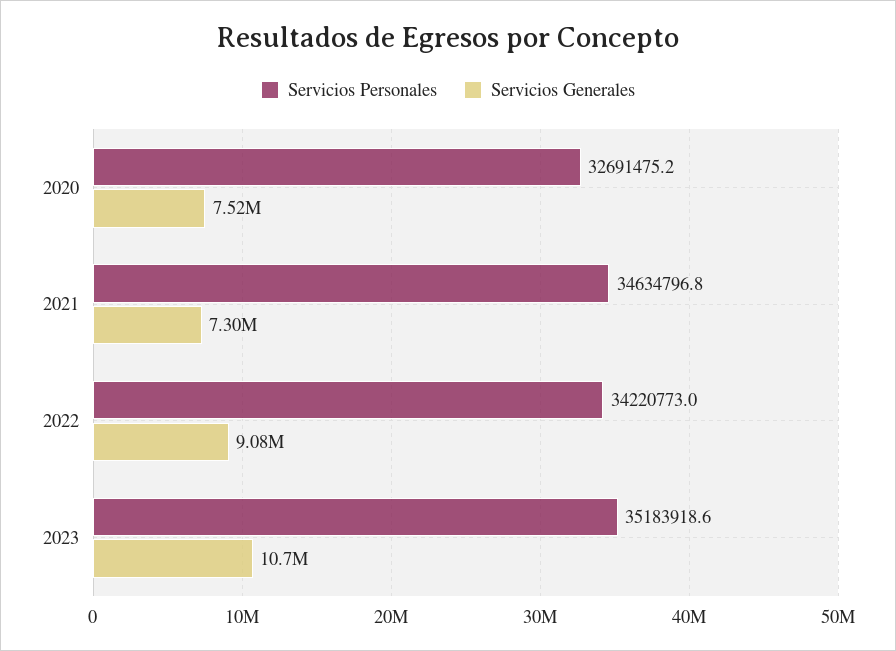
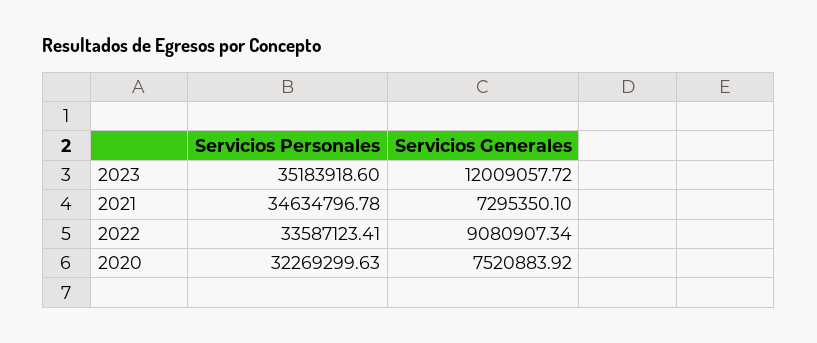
  {
    "Servicios Personales": {
-     "2020": 32691475.2,
+     "2020": 32269299.63,
      "2021": 34634796.78,
-     "2022": 34220773,
+     "2022": 33587123.41,
      "2023": 35183918.6
    },
    "Servicios Generales": {
      "2020": 7520883.92,
      "2021": 7295350.1,
      "2022": 9080907.34,
-     "2023": 10700000
+     "2023": 12009057.72
    }
  }

